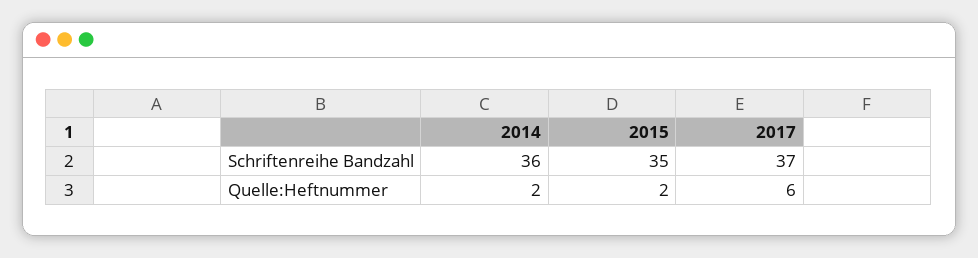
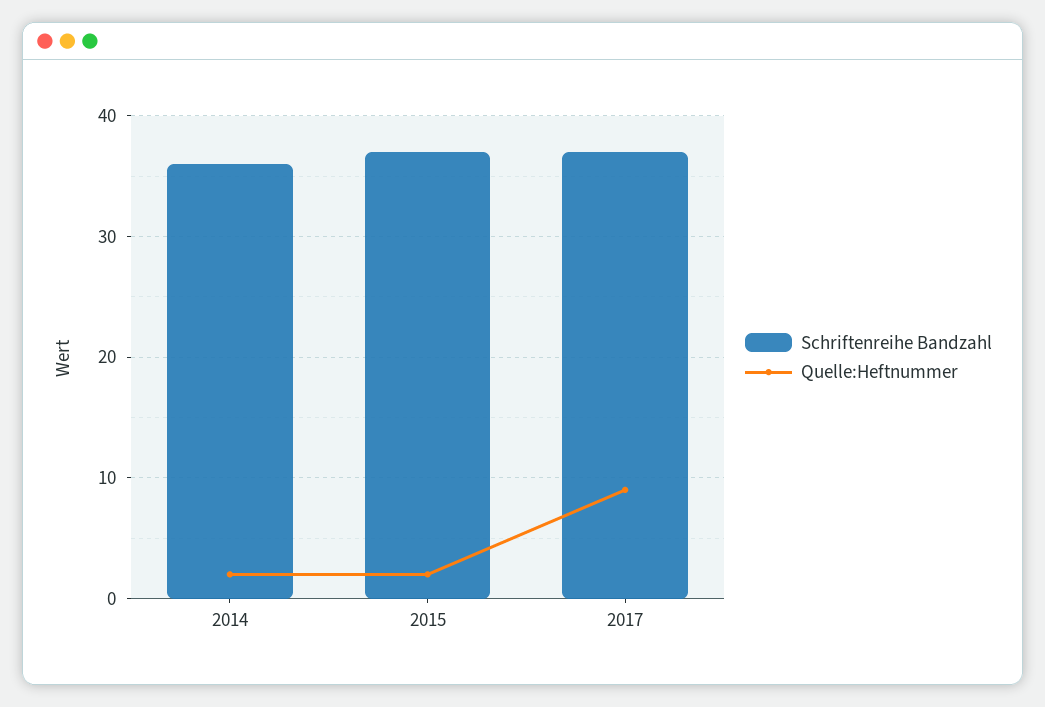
  {
    "Schriftenreihe Bandzahl": {
      "2014": 36,
-     "2015": 35,
+     "2015": 37,
      "2017": 37
    },
    "Quelle:Heftnummer": {
      "2014": 2,
      "2015": 2,
-     "2017": 6
+     "2017": 9
    }
  }

